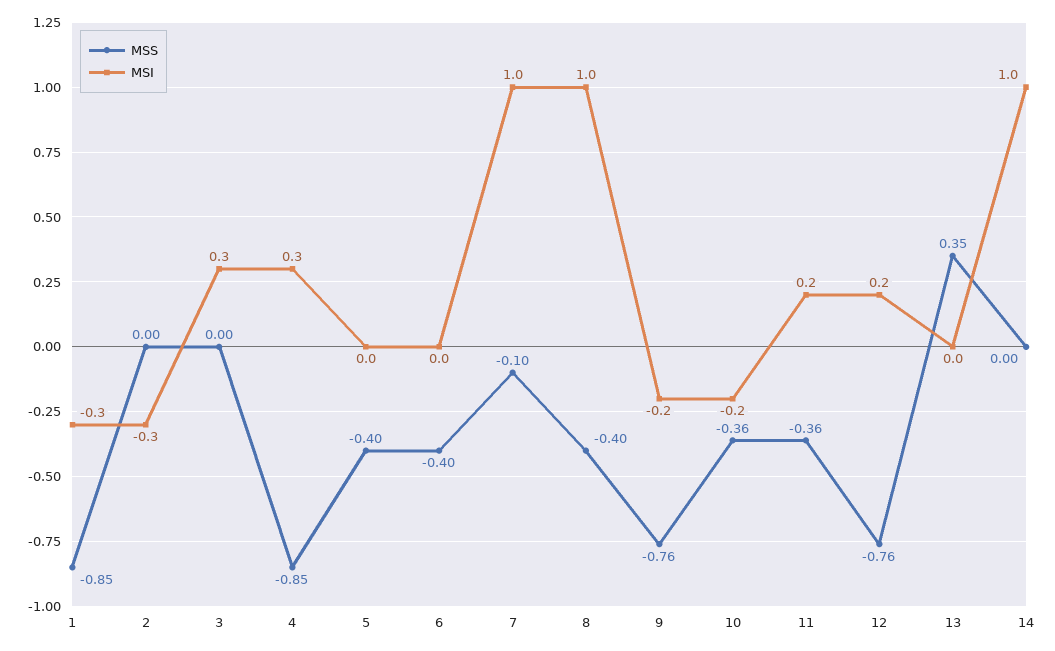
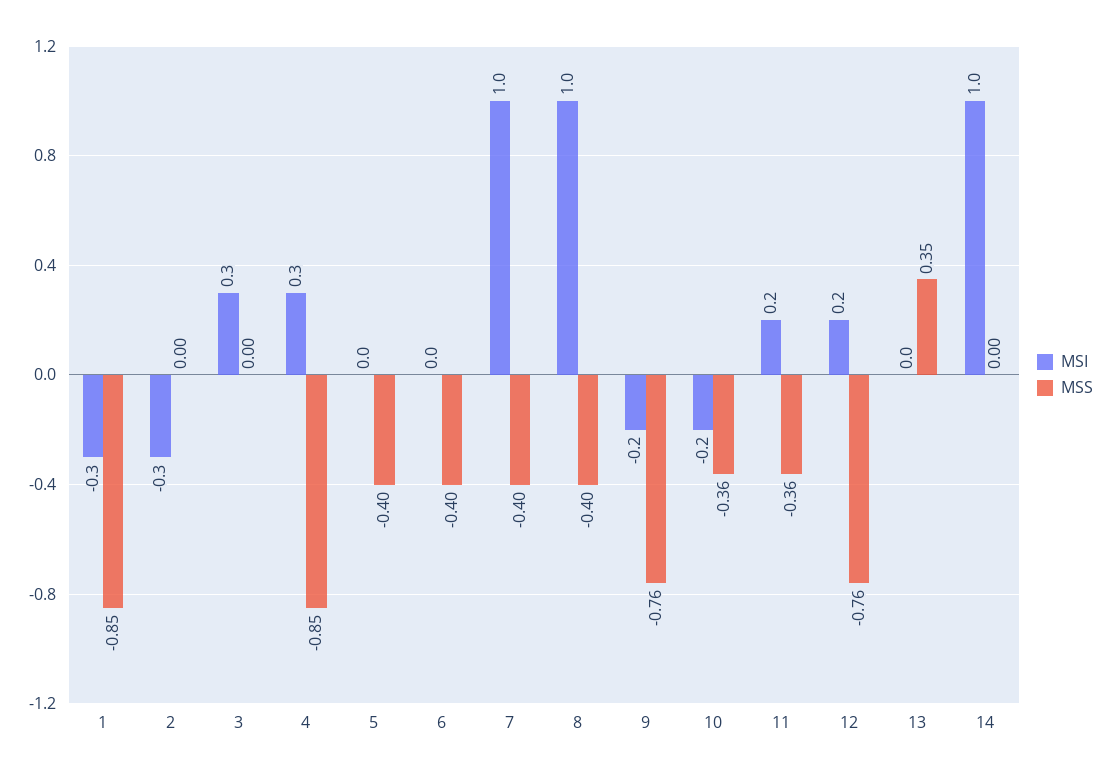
  {
    "MSS": {
      "1": -0.85,
      "2": 0,
      "3": 0,
      "4": -0.85,
      "5": -0.4,
      "6": -0.4,
-     "7": -0.1,
+     "7": -0.4,
      "8": -0.4,
      "9": -0.76,
      "10": -0.36,
      "11": -0.36,
      "12": -0.76,
      "13": 0.35,
      "14": 0
    },
    "MSI": {
      "1": -0.3,
      "2": -0.3,
      "3": 0.3,
      "4": 0.3,
      "5": 0,
      "6": 0,
      "7": 1,
      "8": 1,
      "9": -0.2,
      "10": -0.2,
      "11": 0.2,
      "12": 0.2,
      "13": 0,
      "14": 1
    }
  }

